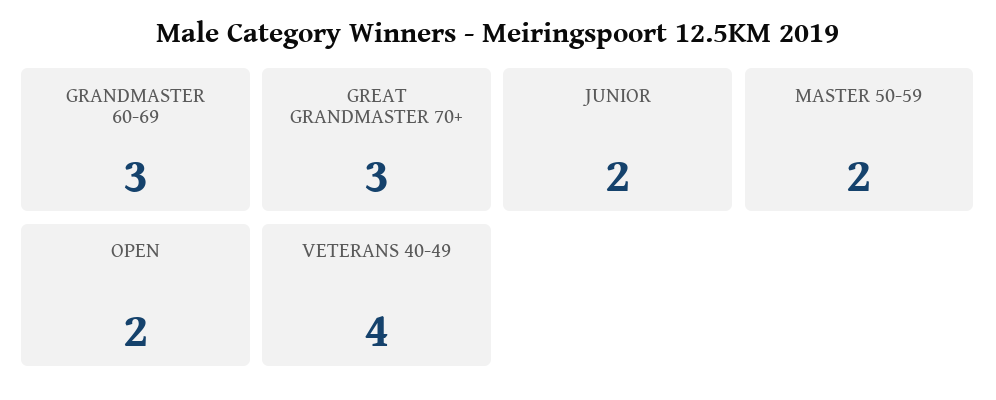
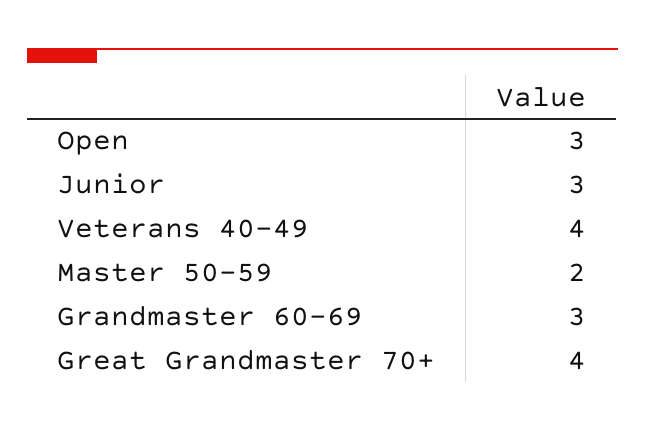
  {
    "GRANDMASTER 60-69": 3,
-   "GREAT GRANDMASTER 70+": 3,
+   "GREAT GRANDMASTER 70+": 4,
-   "JUNIOR": 2,
+   "JUNIOR": 3,
    "MASTER 50-59": 2,
-   "OPEN": 2,
+   "OPEN": 3,
    "VETERANS 40-49": 4
  }

